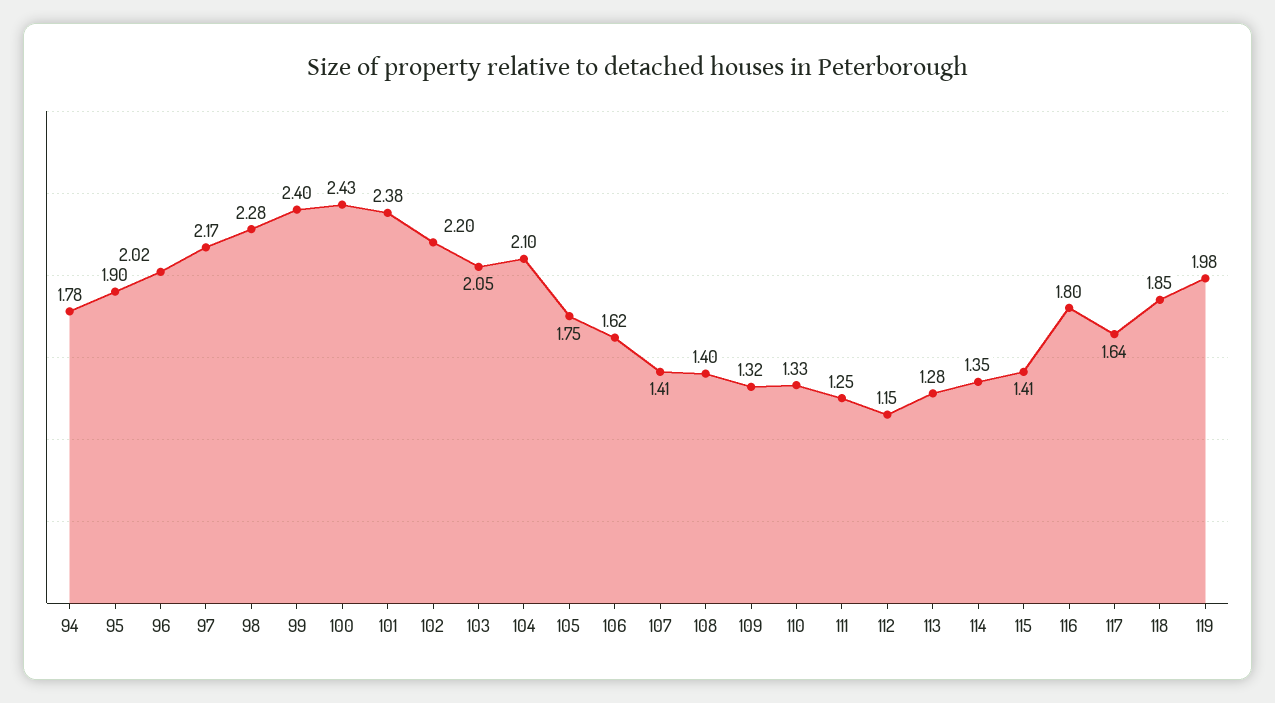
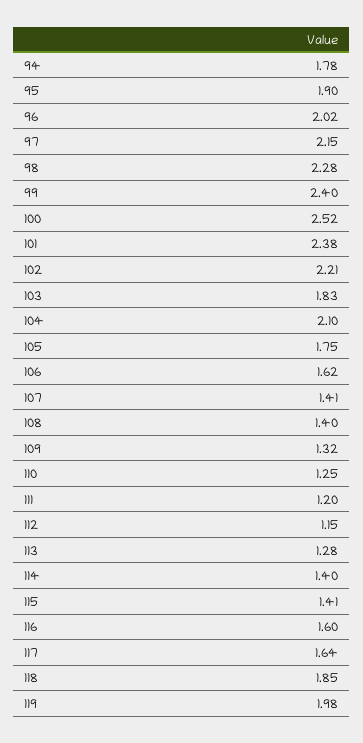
  {
    "94": 1.78,
    "95": 1.9,
    "96": 2.02,
-   "97": 2.17,
+   "97": 2.15,
    "98": 2.28,
    "99": 2.4,
-   "100": 2.43,
+   "100": 2.52,
    "101": 2.38,
-   "102": 2.2,
+   "102": 2.21,
-   "103": 2.05,
+   "103": 1.83,
    "104": 2.1,
    "105": 1.75,
    "106": 1.62,
    "107": 1.41,
    "108": 1.4,
    "109": 1.32,
-   "110": 1.33,
+   "110": 1.25,
-   "111": 1.25,
+   "111": 1.2,
    "112": 1.15,
    "113": 1.28,
-   "114": 1.35,
+   "114": 1.4,
    "115": 1.41,
-   "116": 1.8,
+   "116": 1.6,
    "117": 1.64,
    "118": 1.85,
    "119": 1.98
  }

